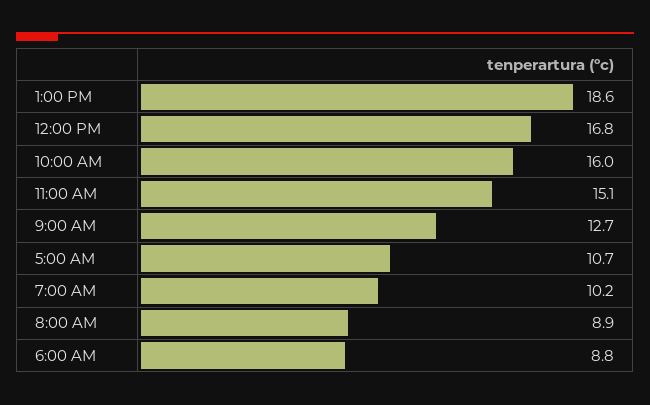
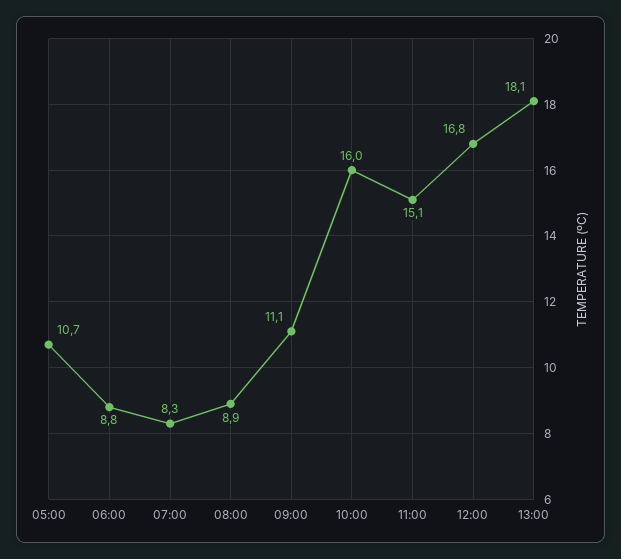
  {
-   "1:00 PM": 18.6,
+   "1:00 PM": 18.1,
    "12:00 PM": 16.8,
    "10:00 AM": 16,
    "11:00 AM": 15.1,
-   "9:00 AM": 12.7,
+   "9:00 AM": 11.1,
    "5:00 AM": 10.7,
-   "7:00 AM": 10.2,
+   "7:00 AM": 8.3,
    "8:00 AM": 8.9,
    "6:00 AM": 8.8
  }

